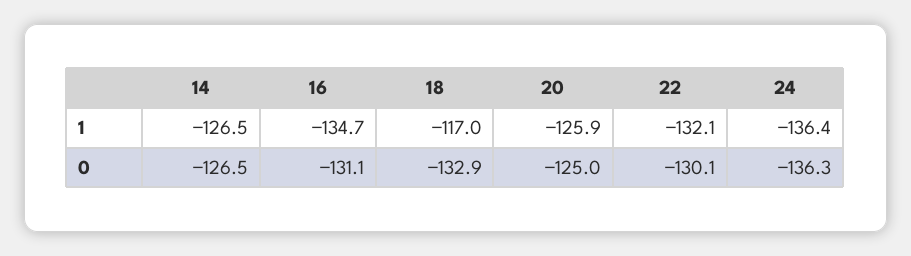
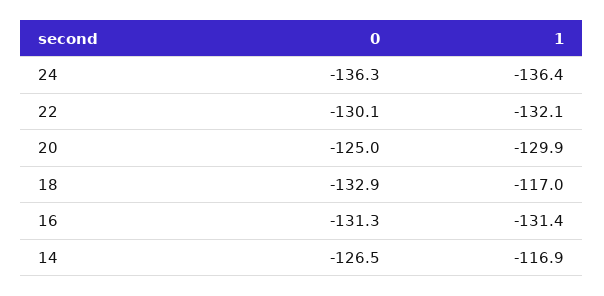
  {
    "14": {
-     "1": -126.5,
+     "1": -116.9,
      "0": -126.5
    },
    "16": {
-     "1": -134.7,
+     "1": -131.4,
-     "0": -131.1
+     "0": -131.3
    },
    "18": {
      "1": -117,
      "0": -132.9
    },
    "20": {
-     "1": -125.9,
+     "1": -129.9,
      "0": -125
    },
    "22": {
      "1": -132.1,
      "0": -130.1
    },
    "24": {
      "1": -136.4,
      "0": -136.3
    }
  }

